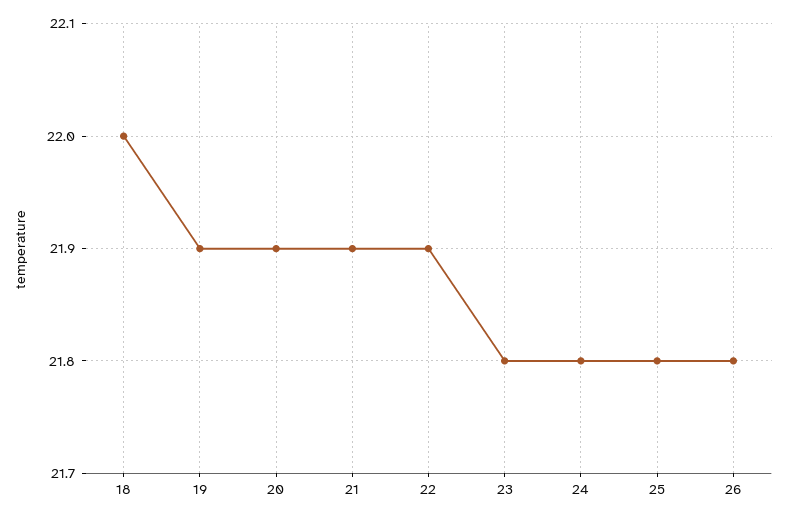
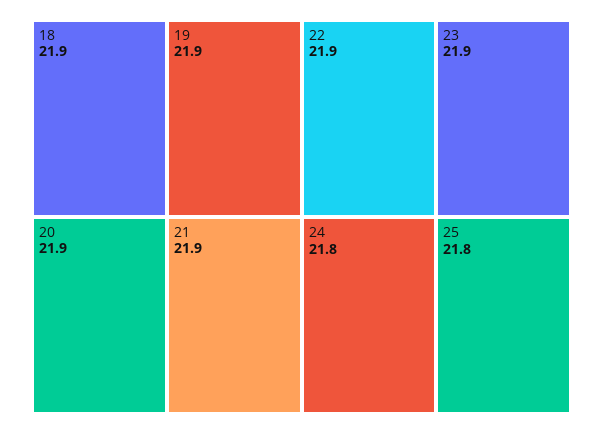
  {
-   "18": 22,
+   "18": 21.9,
    "19": 21.9,
    "20": 21.9,
    "21": 21.9,
    "22": 21.9,
-   "23": 21.8,
+   "23": 21.9,
    "24": 21.8,
-   "25": 21.8,
+   "25": 21.8
-   "26": 21.8
  }

